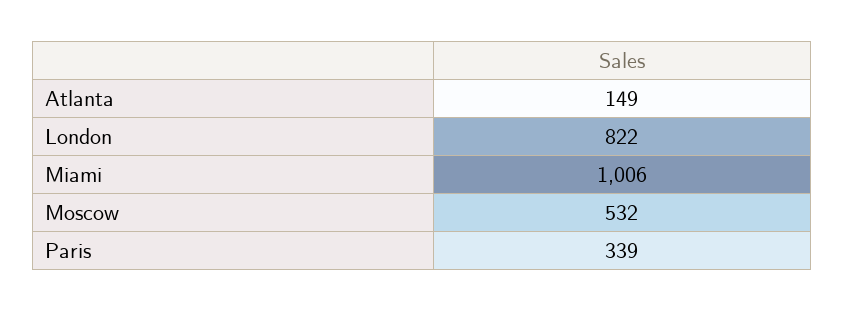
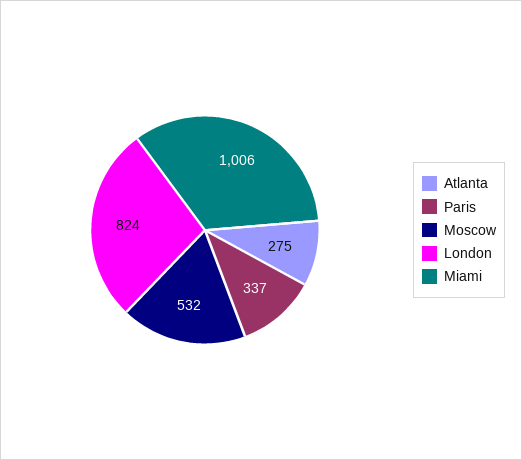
  {
-   "Atlanta": 149,
+   "Atlanta": 275,
-   "London": 822,
+   "London": 824,
    "Miami": 1006,
    "Moscow": 532,
-   "Paris": 339
+   "Paris": 337
  }

